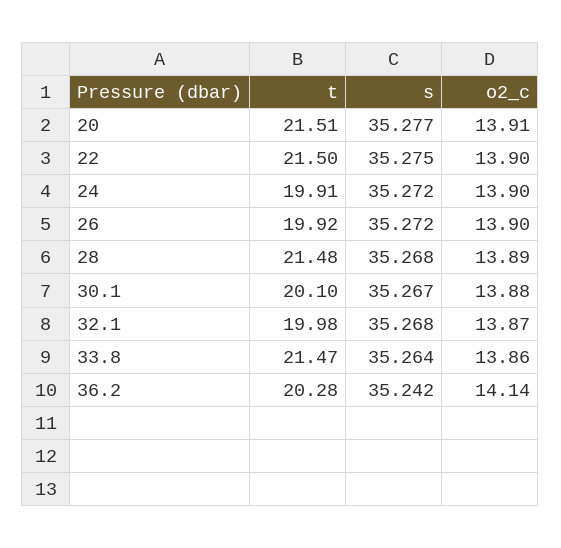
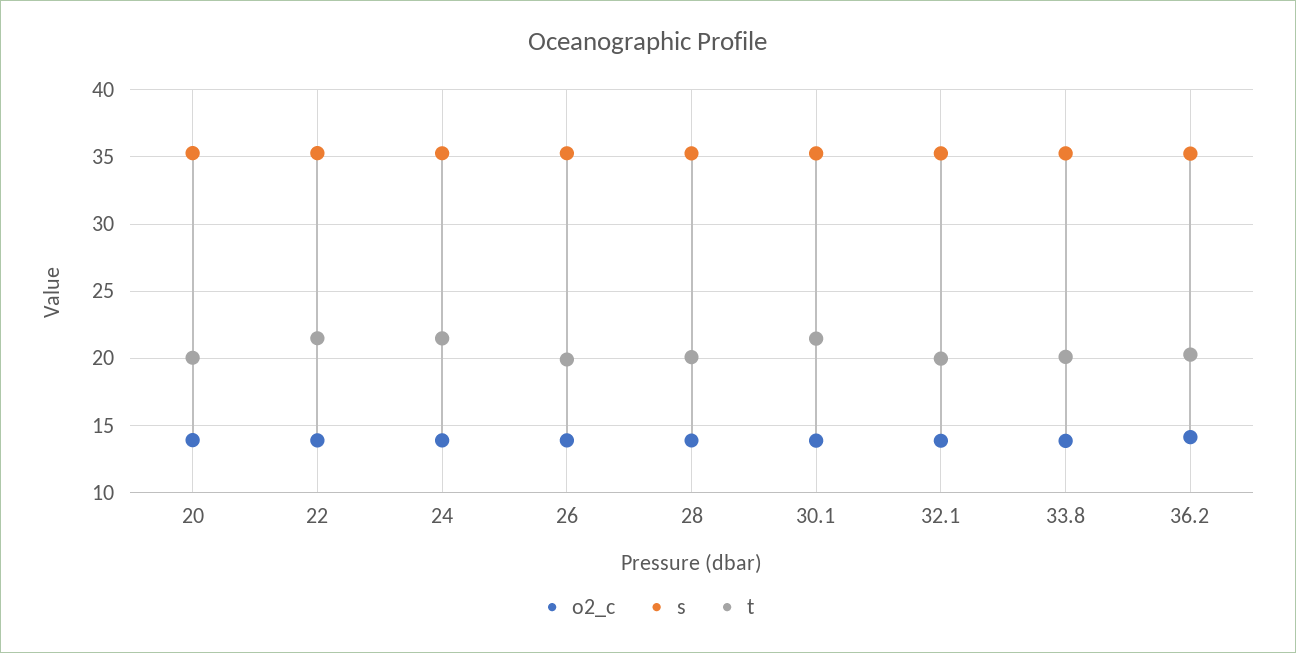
  {
    "t": {
-     "20": 21.51,
+     "20": 20,
      "22": 21.5,
-     "24": 19.91,
+     "24": 21.5,
      "26": 19.92,
-     "28": 21.48,
+     "28": 20,
-     "30.1": 20.1,
+     "30.1": 21.5,
      "32.1": 19.98,
-     "33.8": 21.47,
+     "33.8": 20,
      "36.2": 20.28
    },
    "s": {
      "20": 35.277,
      "22": 35.275,
      "24": 35.272,
      "26": 35.272,
      "28": 35.268,
      "30.1": 35.267,
      "32.1": 35.268,
      "33.8": 35.264,
      "36.2": 35.242
    },
    "o2_c": {
      "20": 13.91,
      "22": 13.9,
      "24": 13.9,
      "26": 13.9,
      "28": 13.89,
      "30.1": 13.88,
      "32.1": 13.87,
      "33.8": 13.86,
      "36.2": 14.14
    }
  }

